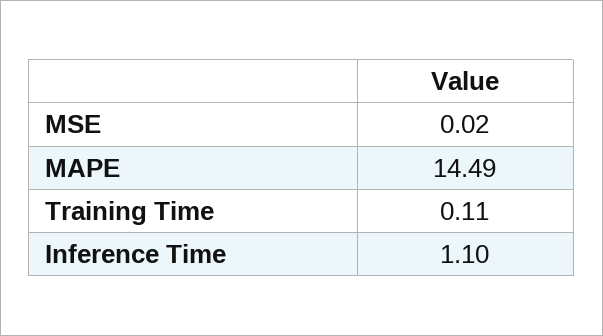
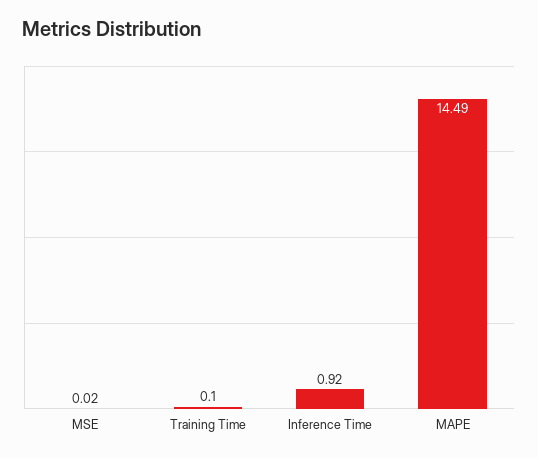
  {
    "MSE": 0.02,
    "MAPE": 14.49,
-   "Training Time": 0.11,
+   "Training Time": 0.1,
-   "Inference Time": 1.1
+   "Inference Time": 0.92
  }

